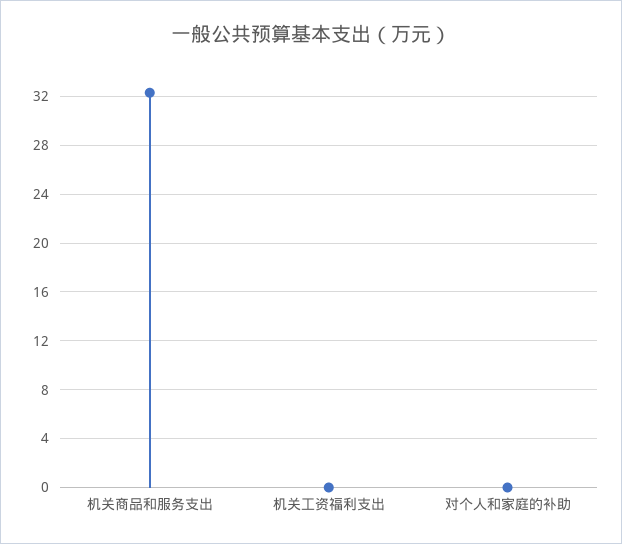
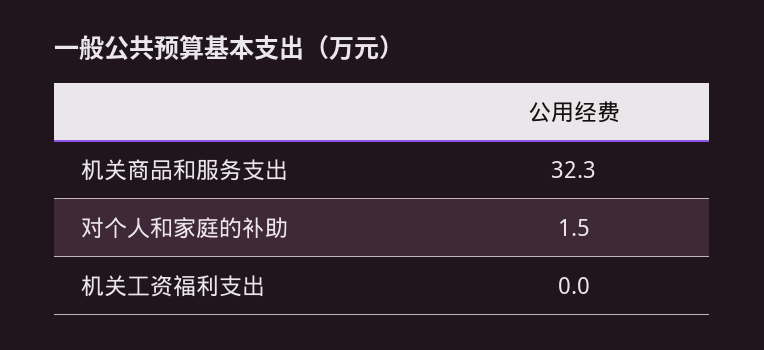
  {
    "机关商品和服务支出": 32.3,
    "机关工资福利支出": 0,
-   "对个人和家庭的补助": 0
+   "对个人和家庭的补助": 1.5
  }

